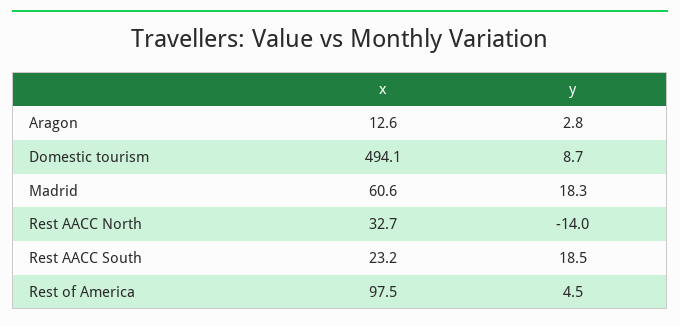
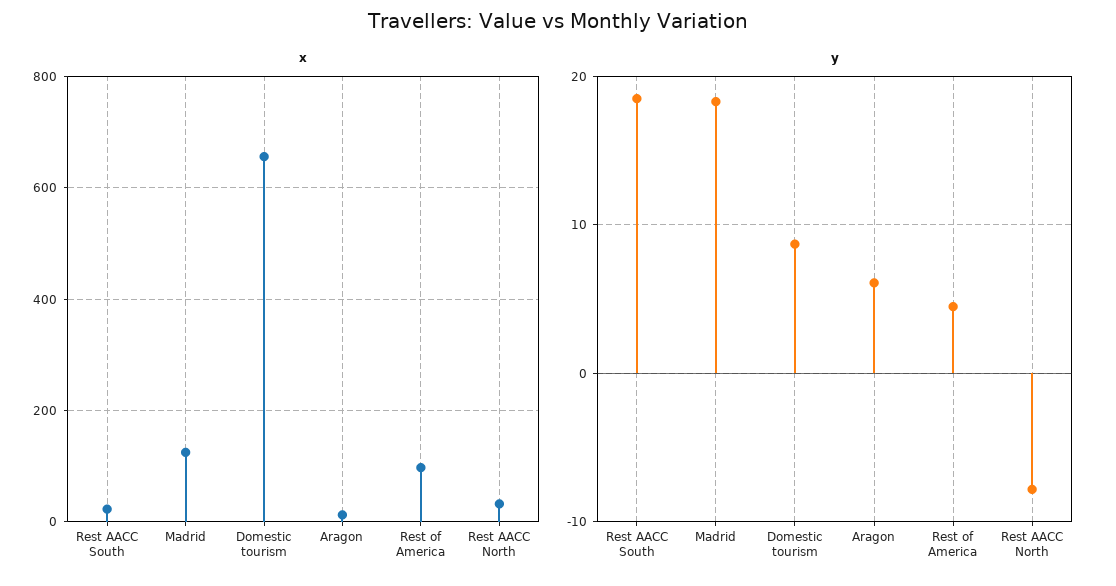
  {
    "x": {
      "Aragon": 12.6,
-     "Domestic tourism": 494.1,
+     "Domestic tourism": 660,
-     "Madrid": 60.6,
+     "Madrid": 120,
      "Rest AACC North": 32.7,
      "Rest AACC South": 23.2,
      "Rest of America": 97.5
    },
    "y": {
-     "Aragon": 2.8,
+     "Aragon": 6,
      "Domestic tourism": 8.7,
      "Madrid": 18.3,
-     "Rest AACC North": -14,
+     "Rest AACC North": -8,
      "Rest AACC South": 18.5,
      "Rest of America": 4.5
    }
  }

